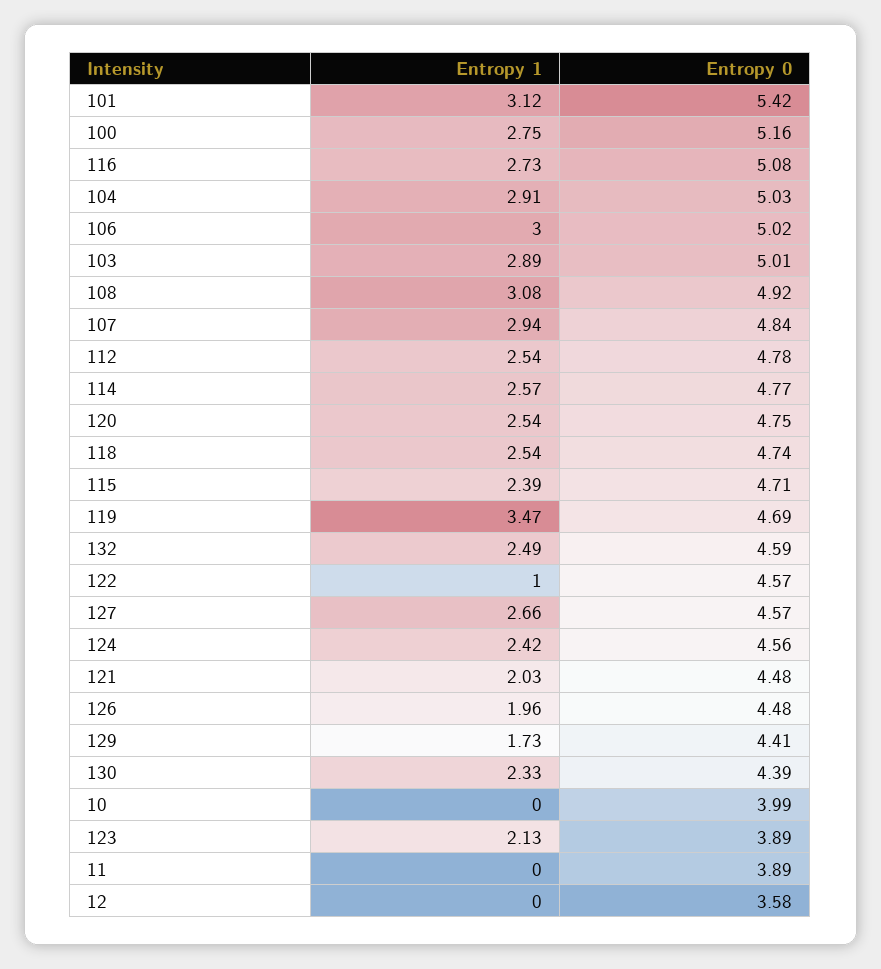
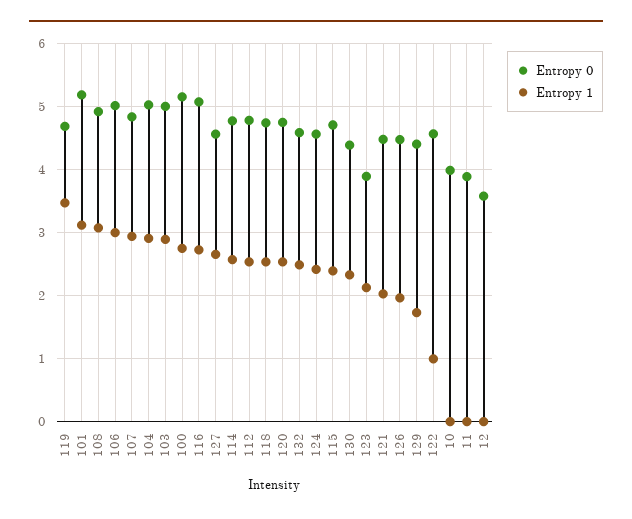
  {
    "Entropy 1": {
      "101": 3.12,
      "100": 2.75,
      "116": 2.73,
      "104": 2.91,
      "106": 3,
      "103": 2.89,
      "108": 3.08,
      "107": 2.94,
      "112": 2.54,
      "114": 2.57,
      "120": 2.54,
      "118": 2.54,
      "115": 2.39,
      "119": 3.47,
      "132": 2.49,
      "122": 1,
      "127": 2.66,
      "124": 2.42,
      "121": 2.03,
      "126": 1.96,
      "129": 1.73,
      "130": 2.33,
      "10": 0,
      "123": 2.13,
      "11": 0,
      "12": 0
    },
    "Entropy 0": {
-     "101": 5.42,
+     "101": 5.2,
      "100": 5.16,
      "116": 5.08,
      "104": 5.03,
      "106": 5.02,
      "103": 5.01,
      "108": 4.92,
      "107": 4.84,
      "112": 4.78,
      "114": 4.77,
      "120": 4.75,
      "118": 4.74,
      "115": 4.71,
      "119": 4.69,
      "132": 4.59,
      "122": 4.57,
      "127": 4.57,
      "124": 4.56,
      "121": 4.48,
      "126": 4.48,
      "129": 4.41,
      "130": 4.39,
      "10": 3.99,
      "123": 3.89,
      "11": 3.89,
      "12": 3.58
    }
  }

